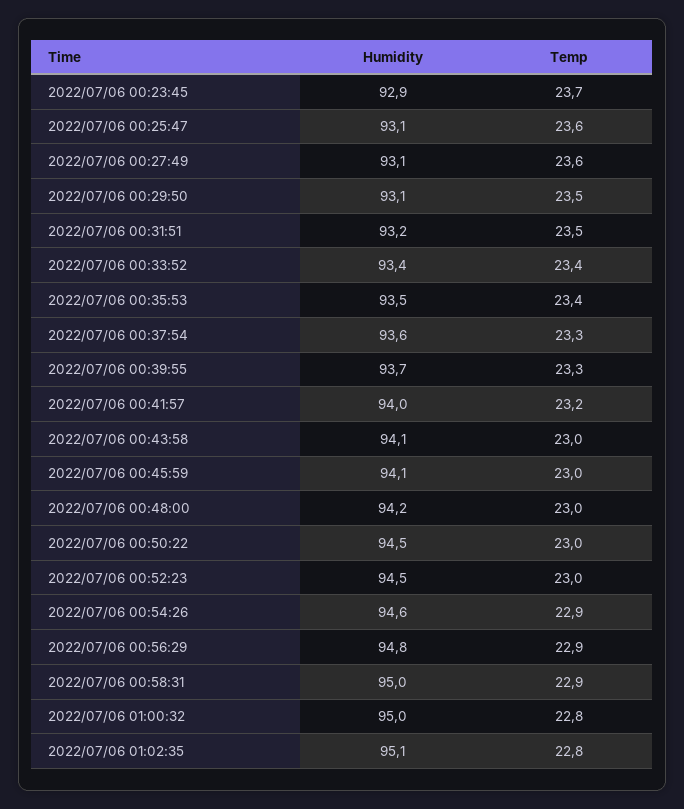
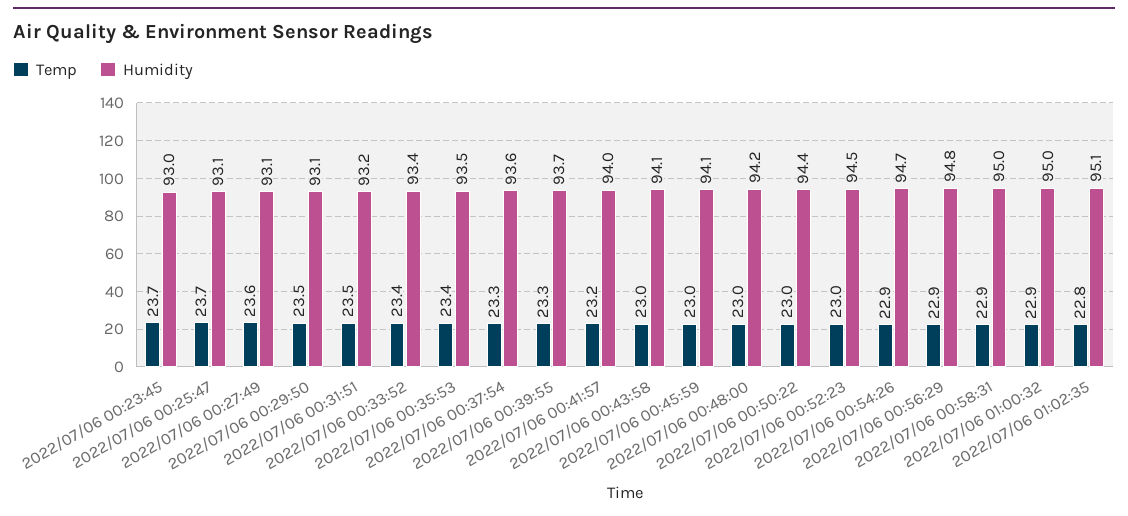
  {
    "Humidity": {
-     "2022/07/06 00:23:45": 92.9,
+     "2022/07/06 00:23:45": 93,
      "2022/07/06 00:25:47": 93.1,
      "2022/07/06 00:27:49": 93.1,
      "2022/07/06 00:29:50": 93.1,
      "2022/07/06 00:31:51": 93.2,
      "2022/07/06 00:33:52": 93.4,
      "2022/07/06 00:35:53": 93.5,
      "2022/07/06 00:37:54": 93.6,
      "2022/07/06 00:39:55": 93.7,
      "2022/07/06 00:41:57": 94,
      "2022/07/06 00:43:58": 94.1,
      "2022/07/06 00:45:59": 94.1,
      "2022/07/06 00:48:00": 94.2,
-     "2022/07/06 00:50:22": 94.5,
+     "2022/07/06 00:50:22": 94.4,
      "2022/07/06 00:52:23": 94.5,
-     "2022/07/06 00:54:26": 94.6,
+     "2022/07/06 00:54:26": 94.7,
      "2022/07/06 00:56:29": 94.8,
      "2022/07/06 00:58:31": 95,
      "2022/07/06 01:00:32": 95,
      "2022/07/06 01:02:35": 95.1
    },
    "Temp": {
      "2022/07/06 00:23:45": 23.7,
-     "2022/07/06 00:25:47": 23.6,
+     "2022/07/06 00:25:47": 23.7,
      "2022/07/06 00:27:49": 23.6,
      "2022/07/06 00:29:50": 23.5,
      "2022/07/06 00:31:51": 23.5,
      "2022/07/06 00:33:52": 23.4,
      "2022/07/06 00:35:53": 23.4,
      "2022/07/06 00:37:54": 23.3,
      "2022/07/06 00:39:55": 23.3,
      "2022/07/06 00:41:57": 23.2,
      "2022/07/06 00:43:58": 23,
      "2022/07/06 00:45:59": 23,
      "2022/07/06 00:48:00": 23,
      "2022/07/06 00:50:22": 23,
      "2022/07/06 00:52:23": 23,
      "2022/07/06 00:54:26": 22.9,
      "2022/07/06 00:56:29": 22.9,
      "2022/07/06 00:58:31": 22.9,
-     "2022/07/06 01:00:32": 22.8,
+     "2022/07/06 01:00:32": 22.9,
      "2022/07/06 01:02:35": 22.8
    }
  }

